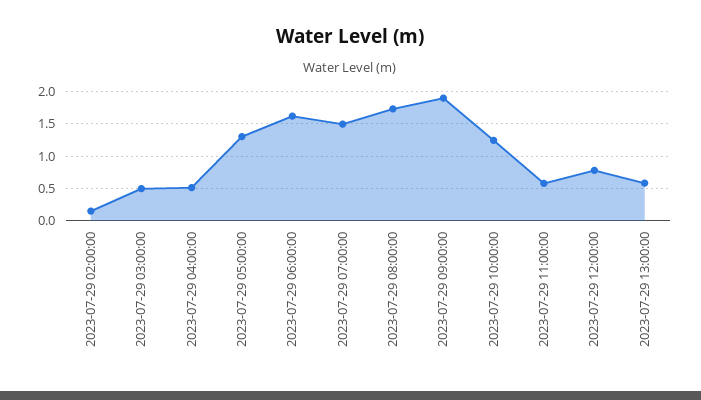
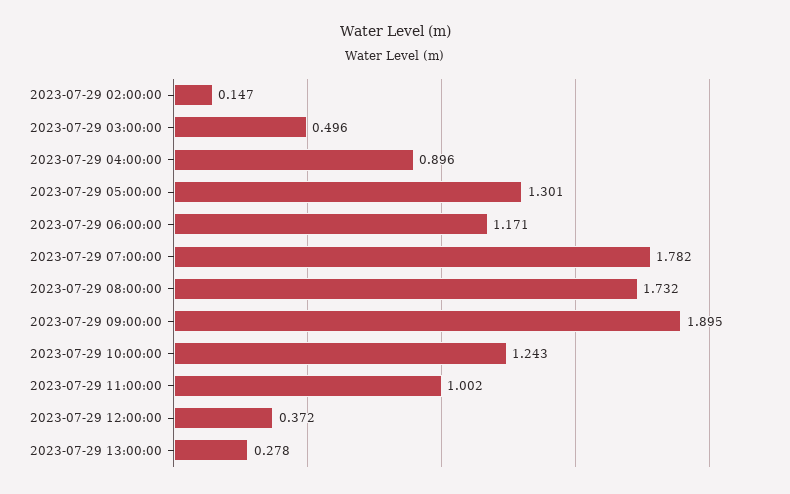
  {
    "2023-07-29 02:00:00": 0.147,
    "2023-07-29 03:00:00": 0.496,
-   "2023-07-29 04:00:00": 0.5,
+   "2023-07-29 04:00:00": 0.896,
    "2023-07-29 05:00:00": 1.301,
-   "2023-07-29 06:00:00": 1.6,
+   "2023-07-29 06:00:00": 1.171,
-   "2023-07-29 07:00:00": 1.5,
+   "2023-07-29 07:00:00": 1.782,
    "2023-07-29 08:00:00": 1.732,
    "2023-07-29 09:00:00": 1.895,
    "2023-07-29 10:00:00": 1.243,
-   "2023-07-29 11:00:00": 0.6,
+   "2023-07-29 11:00:00": 1.002,
-   "2023-07-29 12:00:00": 0.8,
+   "2023-07-29 12:00:00": 0.372,
-   "2023-07-29 13:00:00": 0.6
+   "2023-07-29 13:00:00": 0.278
  }

